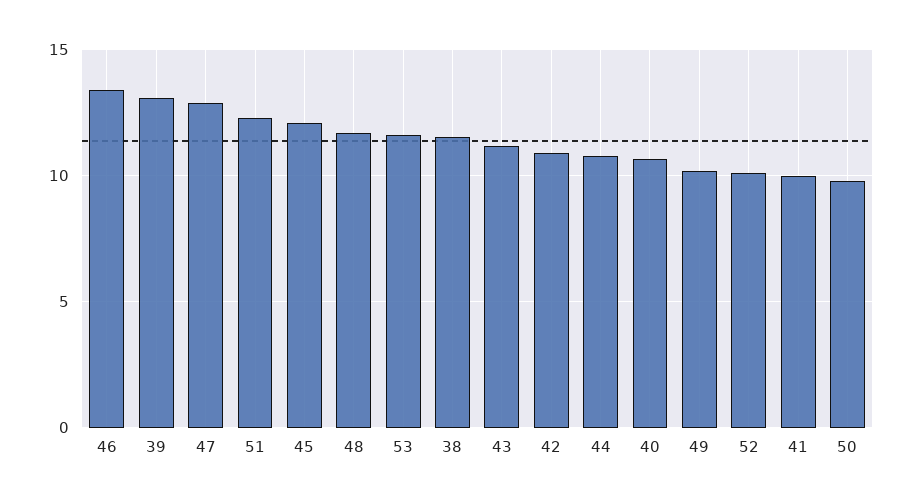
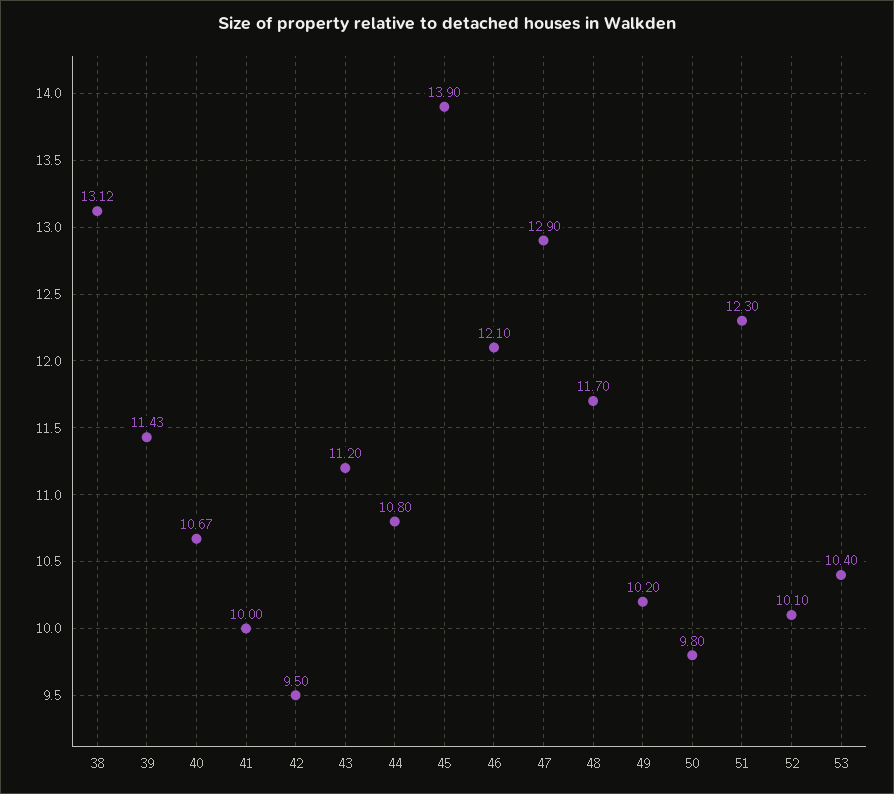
  {
-   "46": 13.5,
+   "46": 12.1,
-   "39": 13,
+   "39": 11.43,
    "47": 12.9,
    "51": 12.3,
-   "45": 12,
+   "45": 13.9,
    "48": 11.7,
-   "53": 11.5,
+   "53": 10.4,
-   "38": 11.5,
+   "38": 13.12,
    "43": 11.2,
-   "42": 11,
+   "42": 9.5,
    "44": 10.8,
    "40": 10.67,
    "49": 10.2,
    "52": 10.1,
    "41": 10,
    "50": 9.8
  }

